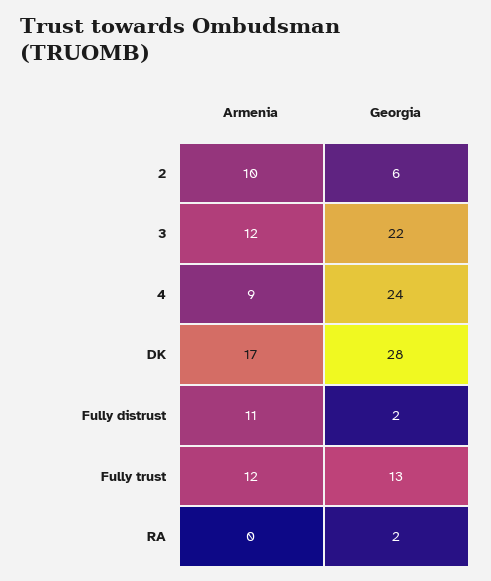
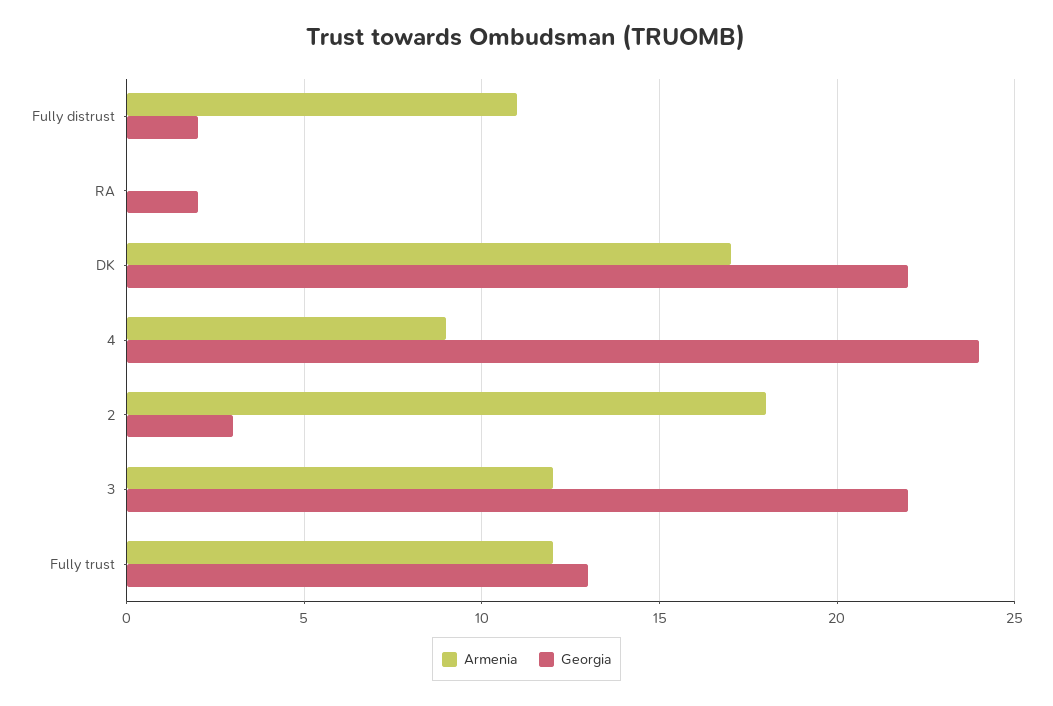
  {
    "Armenia": {
-     "2": 10,
+     "2": 18,
      "3": 12,
      "4": 9,
      "DK": 17,
      "Fully distrust": 11,
      "Fully trust": 12,
      "RA": 0
    },
    "Georgia": {
-     "2": 6,
+     "2": 3,
      "3": 22,
      "4": 24,
-     "DK": 28,
+     "DK": 22,
      "Fully distrust": 2,
      "Fully trust": 13,
      "RA": 2
    }
  }

